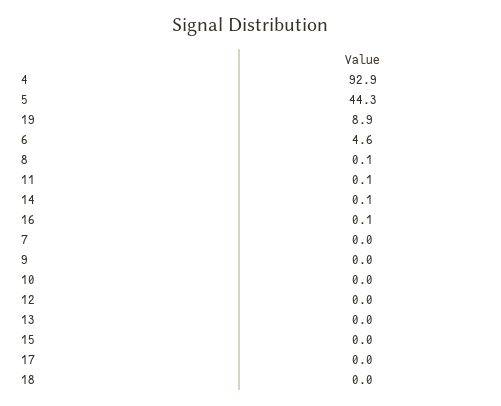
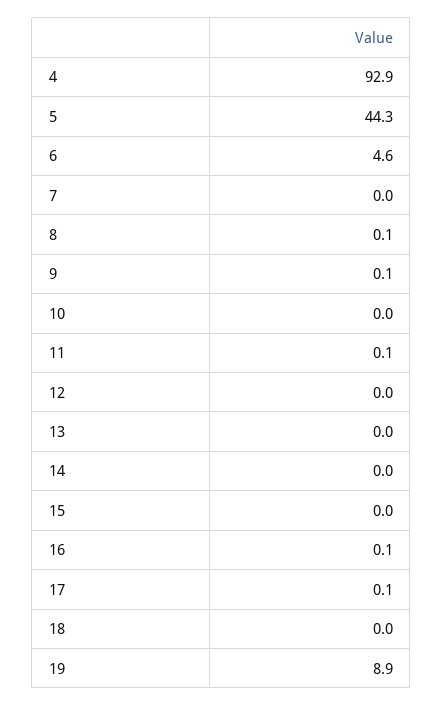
  {
    "4": 92.9,
    "5": 44.3,
    "19": 8.9,
    "6": 4.6,
    "8": 0.1,
    "11": 0.1,
-   "14": 0.1,
+   "14": 0,
    "16": 0.1,
    "7": 0,
-   "9": 0,
+   "9": 0.1,
    "10": 0,
    "12": 0,
    "13": 0,
    "15": 0,
-   "17": 0,
+   "17": 0.1,
    "18": 0
  }

